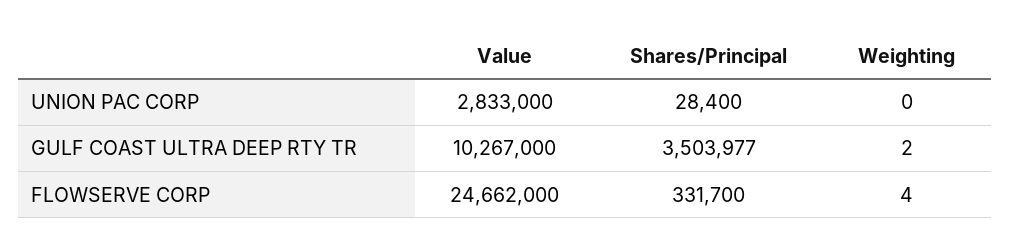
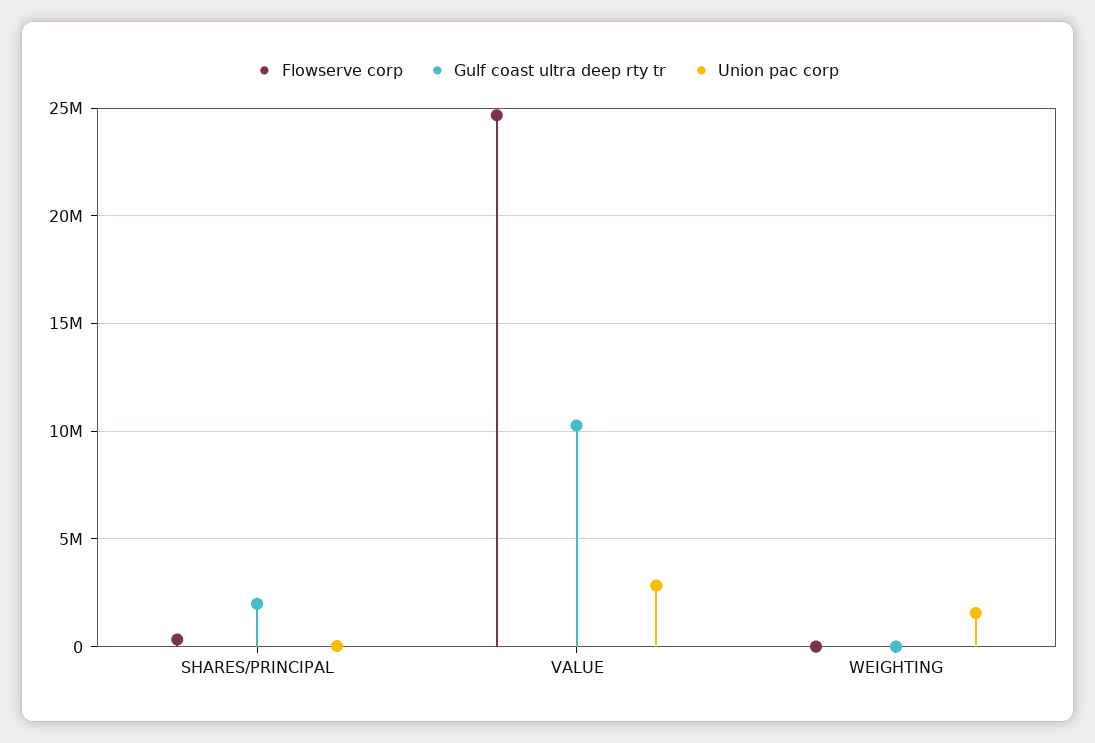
  {
    "UNION PAC CORP": {
      "Value": 2833000,
      "Shares/Principal": 28400,
-     "Weighting": 0
+     "Weighting": 1500000
    },
    "GULF COAST ULTRA DEEP RTY TR": {
      "Value": 10267000,
-     "Shares/Principal": 3503977,
+     "Shares/Principal": 2000000,
      "Weighting": 2
    },
    "FLOWSERVE CORP": {
      "Value": 24662000,
      "Shares/Principal": 331700,
      "Weighting": 4
    }
  }

